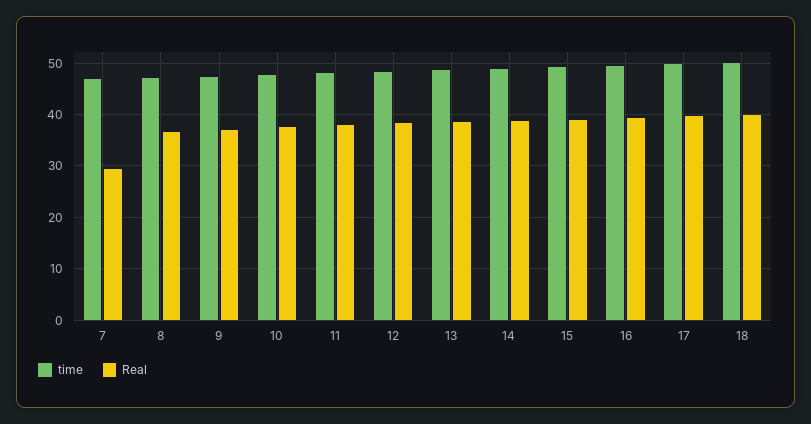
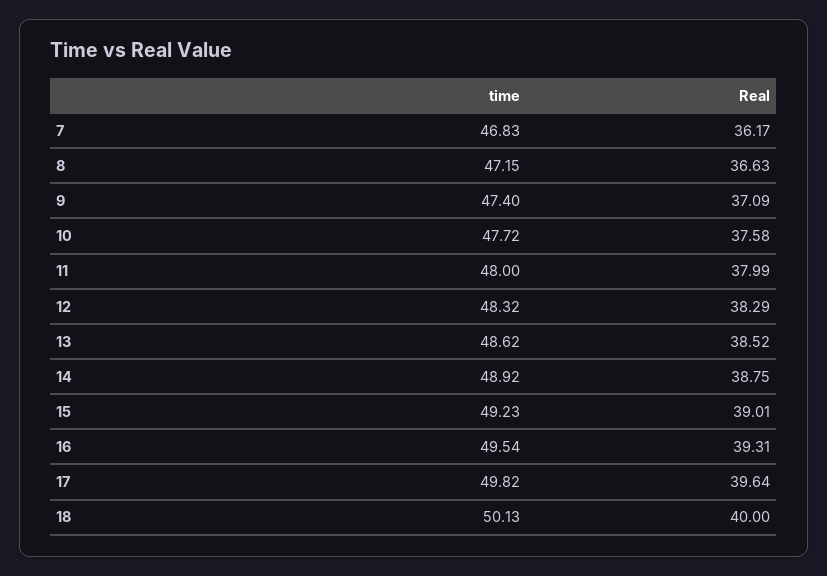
  {
    "time": {
      "7": 46.83,
      "8": 47.15,
      "9": 47.4,
      "10": 47.72,
      "11": 48,
      "12": 48.32,
      "13": 48.62,
      "14": 48.92,
      "15": 49.23,
      "16": 49.54,
      "17": 49.82,
      "18": 50.13
    },
    "Real": {
-     "7": 30,
+     "7": 36.17,
      "8": 36.63,
      "9": 37.09,
      "10": 37.58,
      "11": 37.99,
      "12": 38.29,
      "13": 38.52,
      "14": 38.75,
      "15": 39.01,
      "16": 39.31,
      "17": 39.64,
      "18": 40
    }
  }

